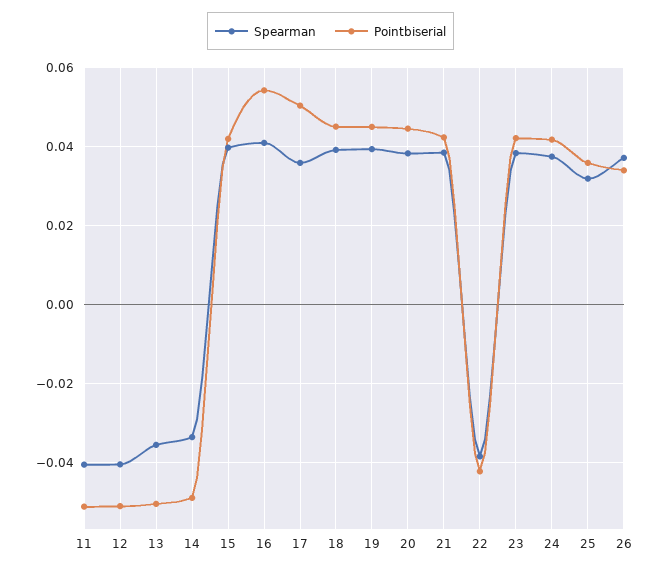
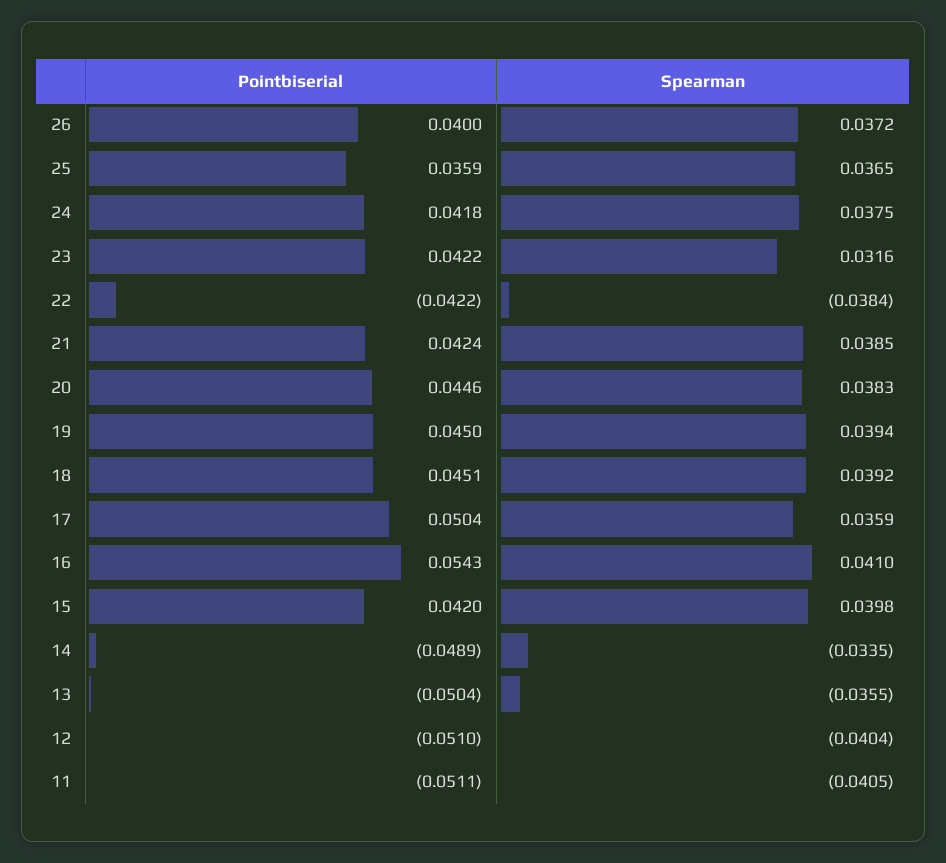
  {
    "Spearman": {
      "11": -0.0405,
      "12": -0.0404,
      "13": -0.0355,
      "14": -0.0335,
      "15": 0.0398,
      "16": 0.041,
      "17": 0.0359,
      "18": 0.0392,
      "19": 0.0394,
      "20": 0.0383,
      "21": 0.0385,
      "22": -0.0384,
-     "23": 0.038,
+     "23": 0.0316,
      "24": 0.0375,
-     "25": 0.032,
+     "25": 0.0365,
      "26": 0.0372
    },
    "Pointbiserial": {
      "11": -0.0511,
      "12": -0.051,
      "13": -0.0504,
      "14": -0.0489,
      "15": 0.042,
      "16": 0.0543,
      "17": 0.0504,
      "18": 0.0451,
      "19": 0.045,
      "20": 0.0446,
      "21": 0.0424,
      "22": -0.0422,
      "23": 0.0422,
      "24": 0.0418,
      "25": 0.0359,
-     "26": 0.034
+     "26": 0.04
    }
  }

